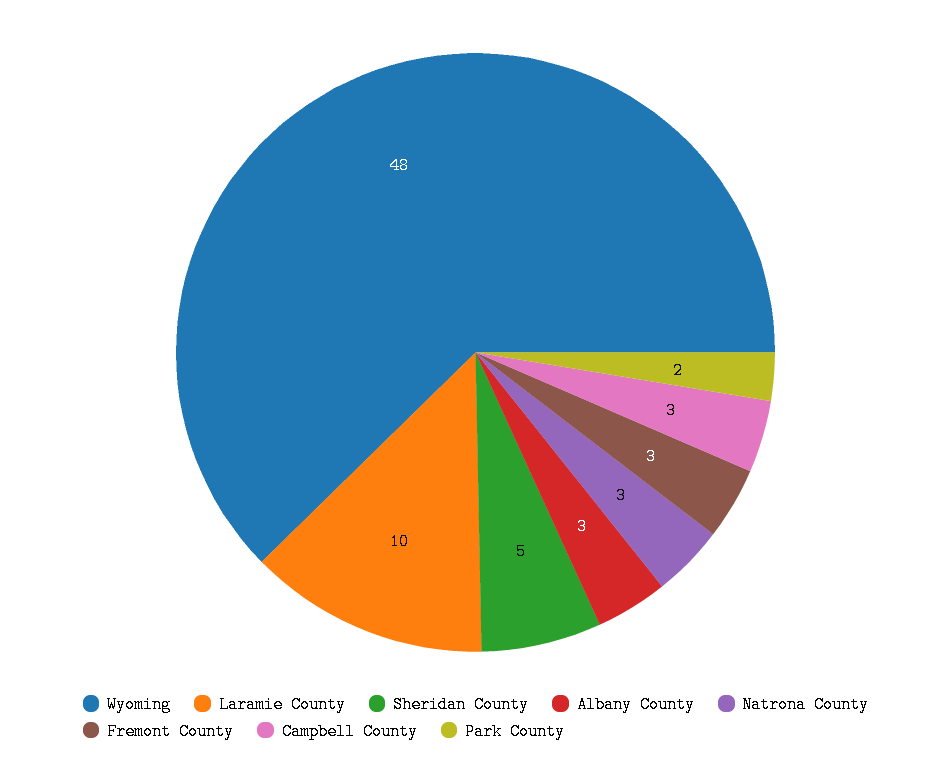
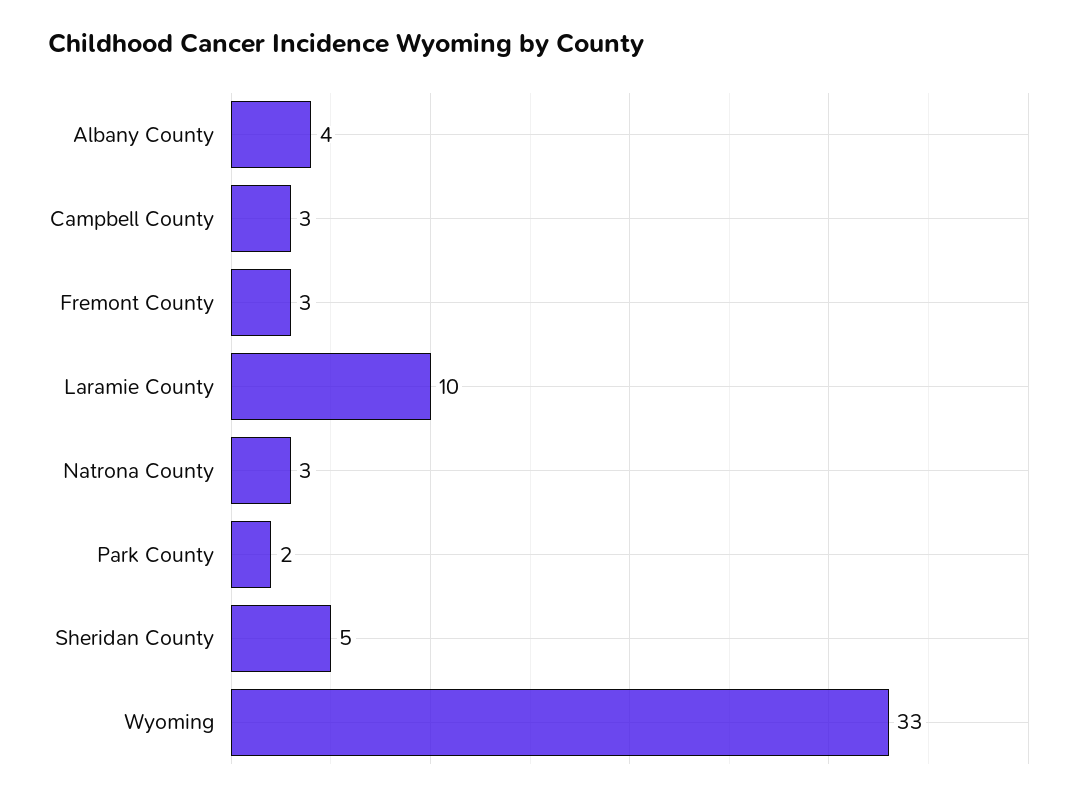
  {
-   "Wyoming": 48,
+   "Wyoming": 33,
    "Laramie County": 10,
    "Sheridan County": 5,
-   "Albany County": 3,
+   "Albany County": 4,
    "Natrona County": 3,
    "Fremont County": 3,
    "Campbell County": 3,
    "Park County": 2
  }

